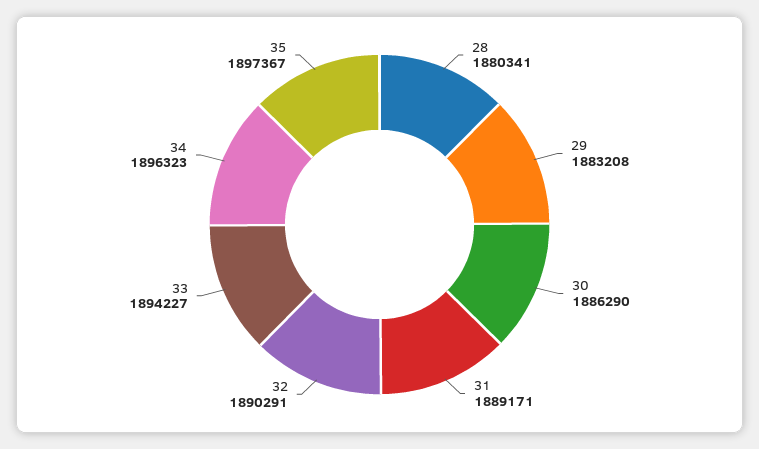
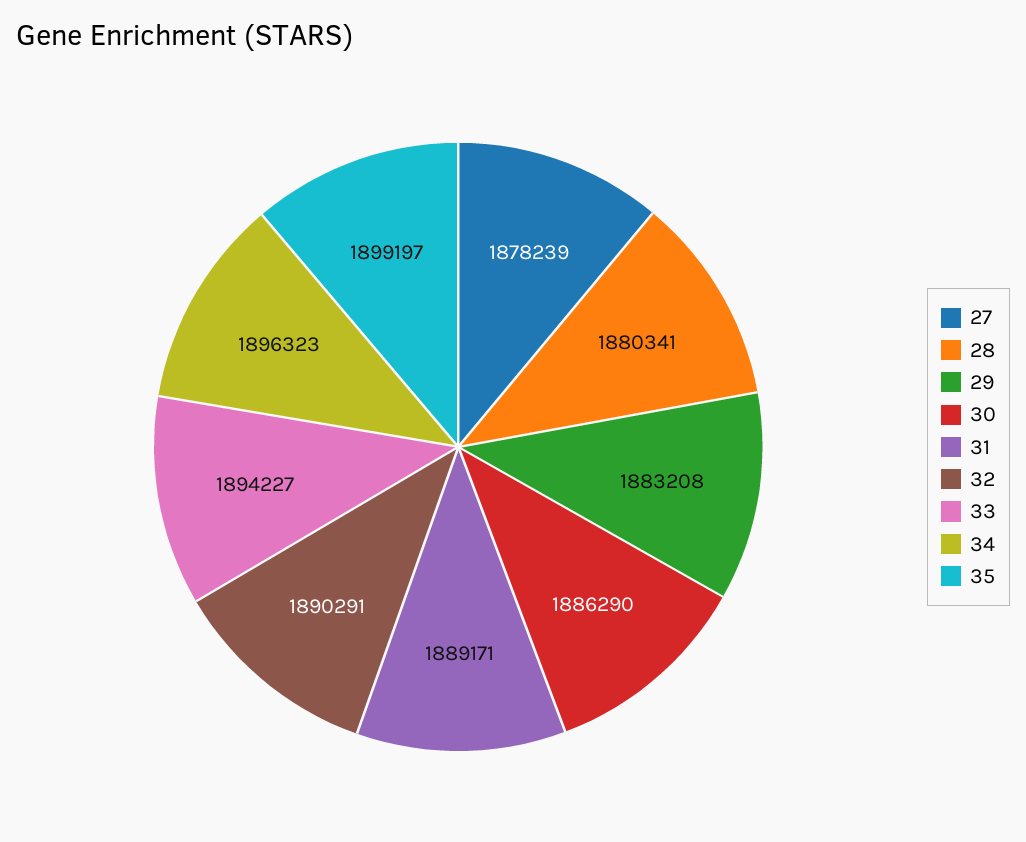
  {
    "28": 1880341,
    "29": 1883208,
    "30": 1886290,
    "31": 1889171,
    "32": 1890291,
    "33": 1894227,
    "34": 1896323,
-   "35": 1897367
+   "35": 1899197,
+   "27": 1878239
  }

